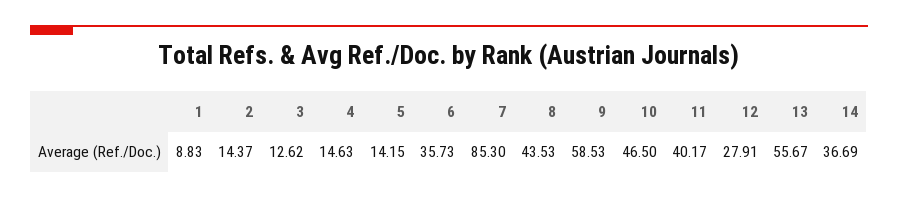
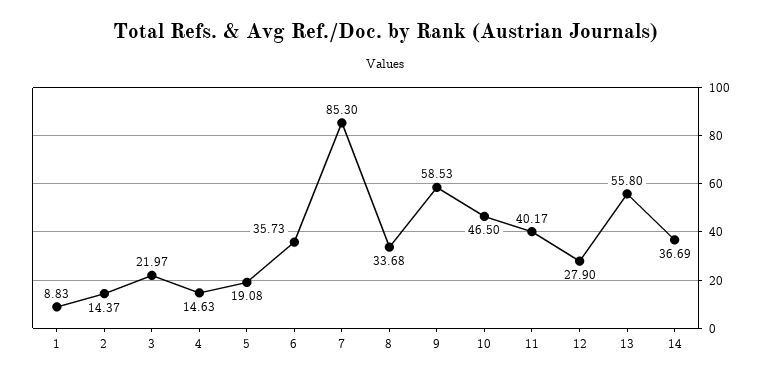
  {
    "1": 8.83,
    "2": 14.37,
-   "3": 12.62,
+   "3": 21.97,
    "4": 14.63,
-   "5": 14.15,
+   "5": 19.08,
    "6": 35.73,
    "7": 85.3,
-   "8": 43.53,
+   "8": 33.68,
    "9": 58.53,
    "10": 46.5,
    "11": 40.17,
-   "12": 27.91,
+   "12": 27.9,
-   "13": 55.67,
+   "13": 55.8,
    "14": 36.69
  }

